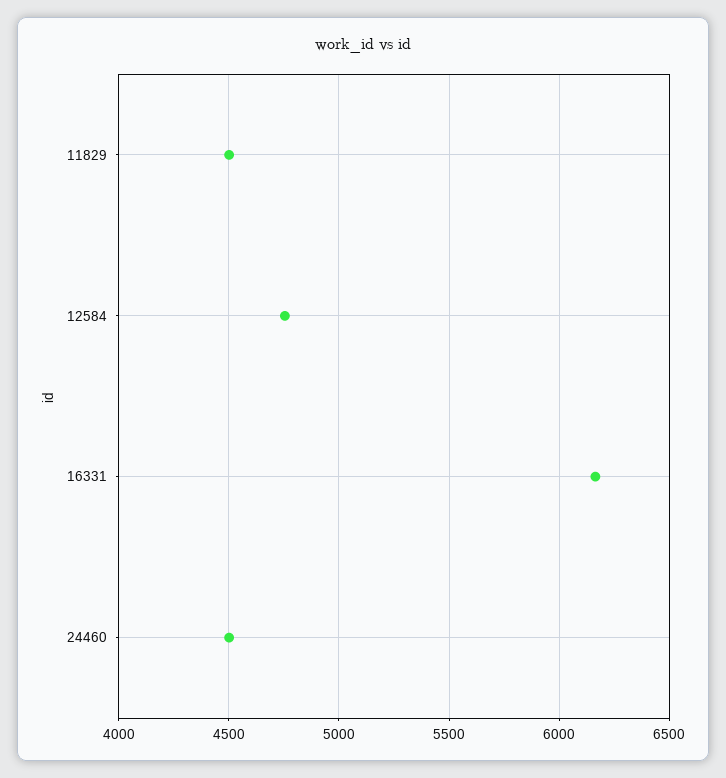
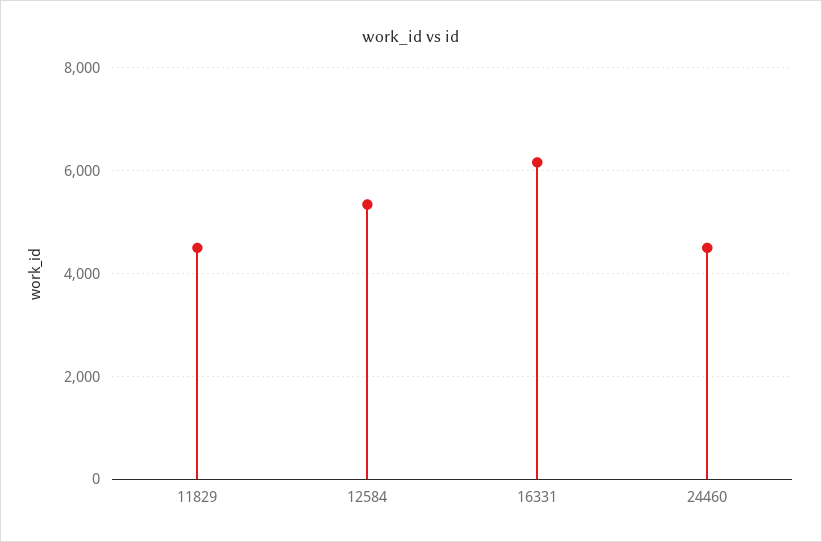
  {
    "11829": 4500,
-   "12584": 4750,
+   "12584": 5400,
    "16331": 6150,
    "24460": 4500
  }

